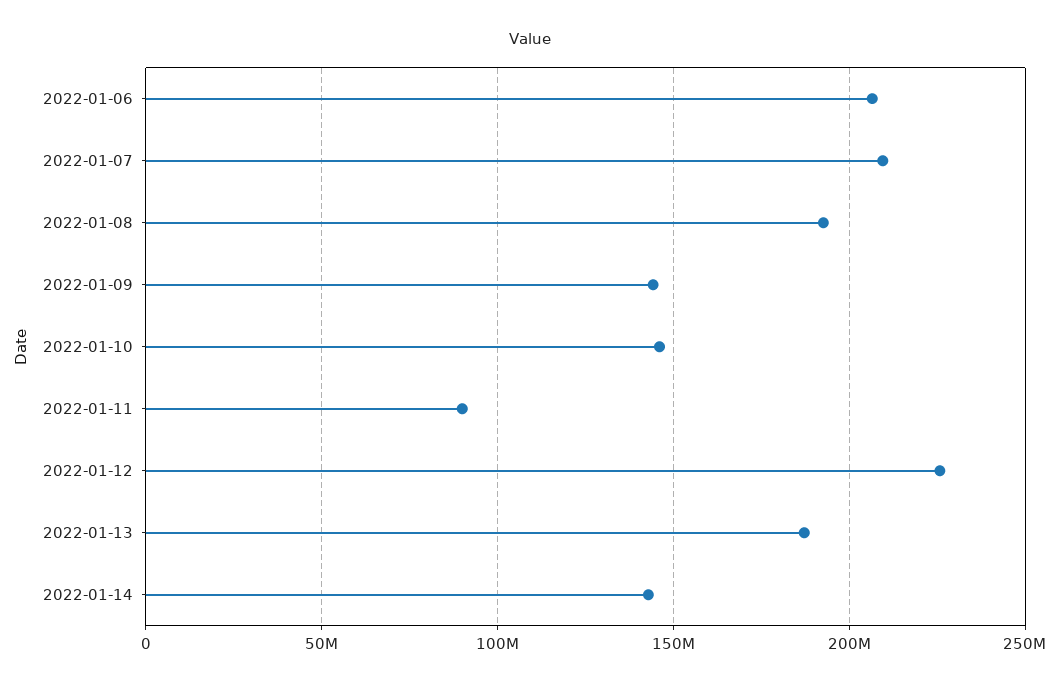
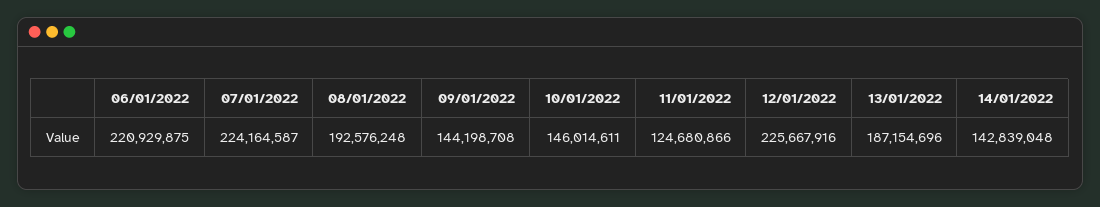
  {
-   "2022-01-06": 205000000,
+   "2022-01-06": 220929875,
-   "2022-01-07": 210000000,
+   "2022-01-07": 224164587,
    "2022-01-08": 192576248,
    "2022-01-09": 144198708,
    "2022-01-10": 146014611,
-   "2022-01-11": 90000000,
+   "2022-01-11": 124680866,
    "2022-01-12": 225667916,
    "2022-01-13": 187154696,
    "2022-01-14": 142839048
  }

